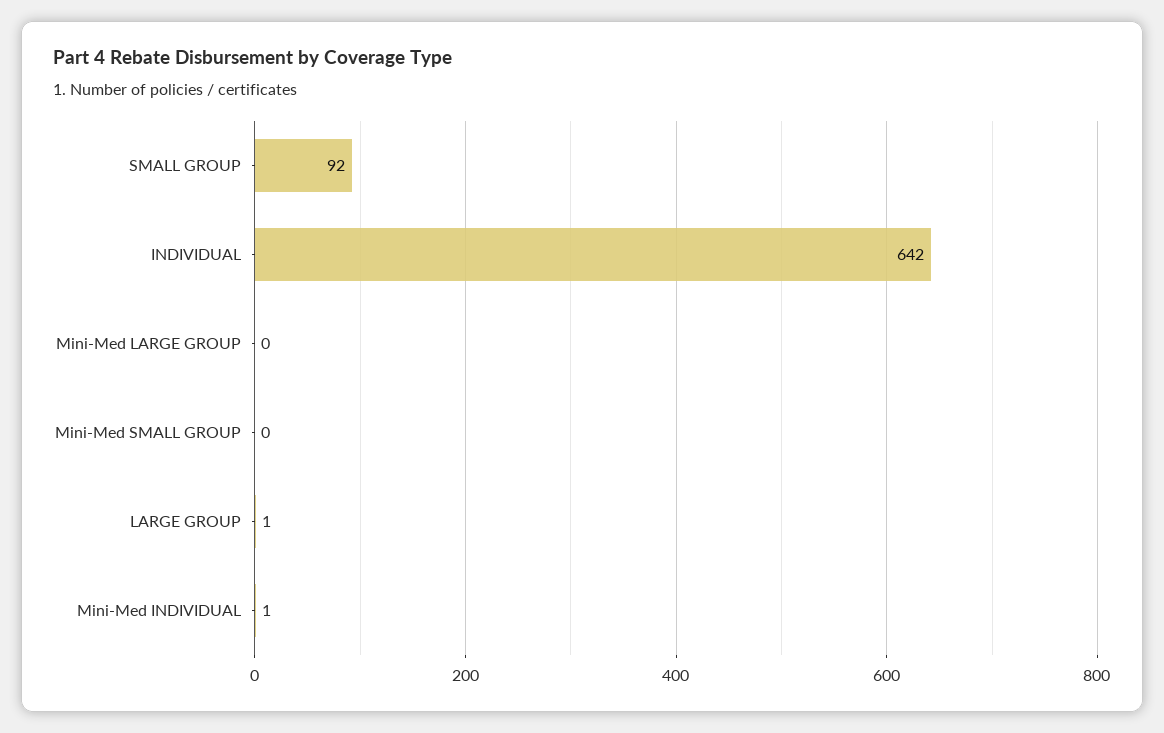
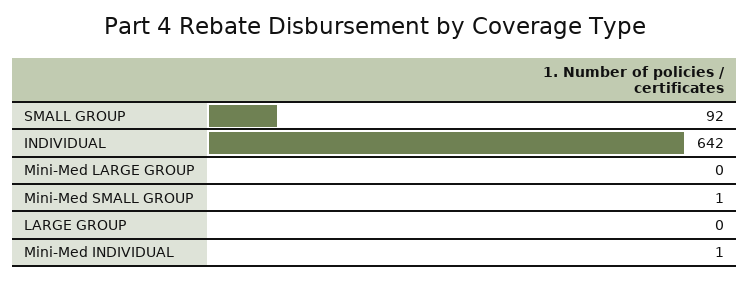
  {
    "SMALL GROUP": 92,
    "INDIVIDUAL": 642,
    "Mini-Med LARGE GROUP": 0,
-   "Mini-Med SMALL GROUP": 0,
+   "Mini-Med SMALL GROUP": 1,
-   "LARGE GROUP": 1,
+   "LARGE GROUP": 0,
    "Mini-Med INDIVIDUAL": 1
  }

